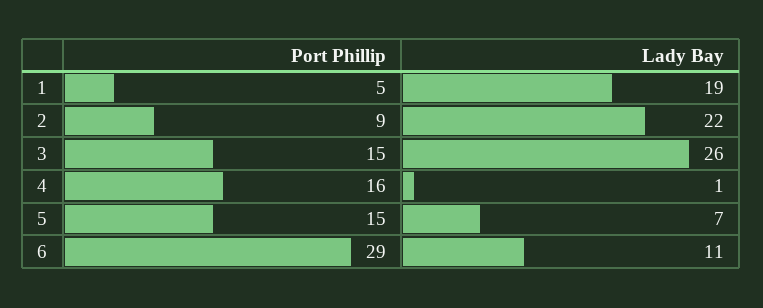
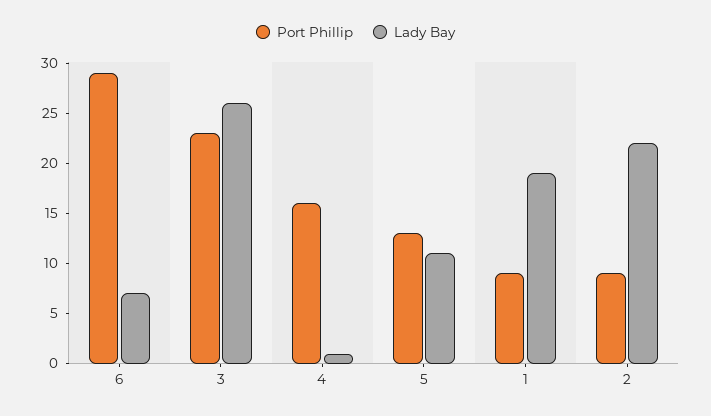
  {
    "Port Phillip": {
-     "1": 5,
+     "1": 9,
      "2": 9,
-     "3": 15,
+     "3": 23,
      "4": 16,
-     "5": 15,
+     "5": 13,
      "6": 29
    },
    "Lady Bay": {
      "1": 19,
      "2": 22,
      "3": 26,
      "4": 1,
-     "5": 7,
+     "5": 11,
-     "6": 11
+     "6": 7
    }
  }

